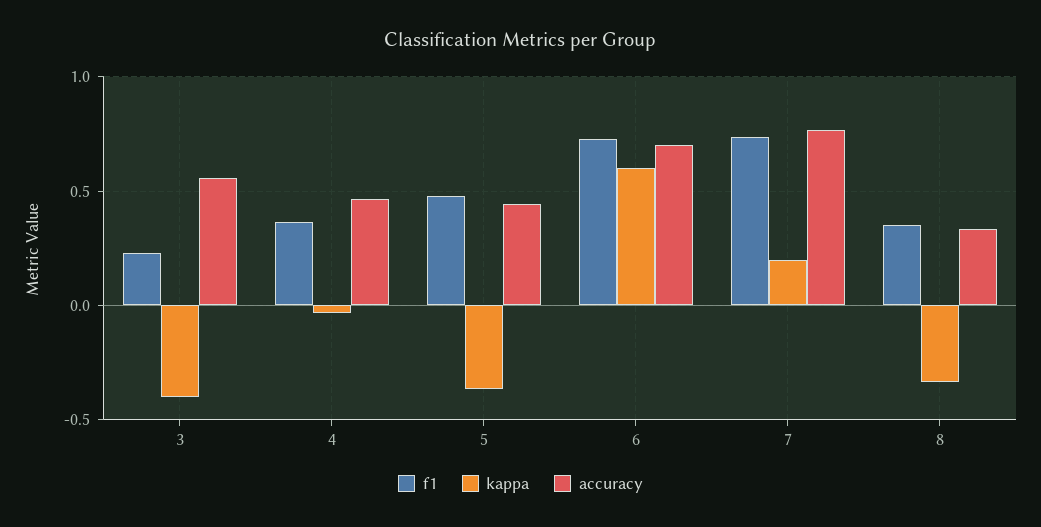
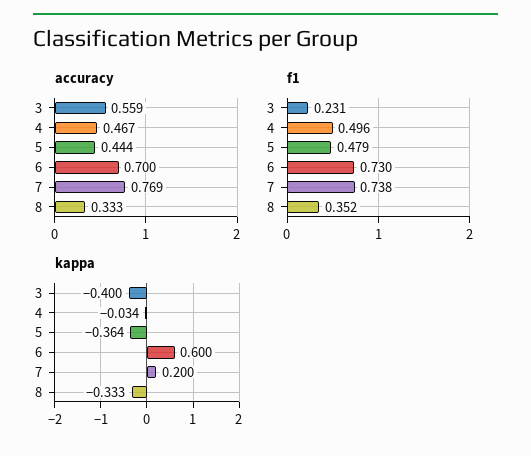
  {
    "f1": {
      "3": 0.231,
-     "4": 0.35,
+     "4": 0.496,
      "5": 0.479,
      "6": 0.73,
      "7": 0.738,
      "8": 0.352
    },
    "kappa": {
      "3": -0.4,
      "4": -0.034,
      "5": -0.364,
      "6": 0.6,
      "7": 0.2,
      "8": -0.333
    },
    "accuracy": {
      "3": 0.559,
      "4": 0.467,
      "5": 0.444,
      "6": 0.7,
      "7": 0.769,
      "8": 0.333
    }
  }

